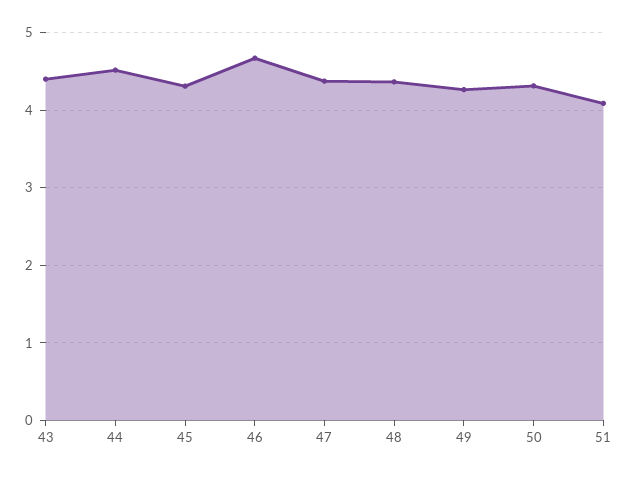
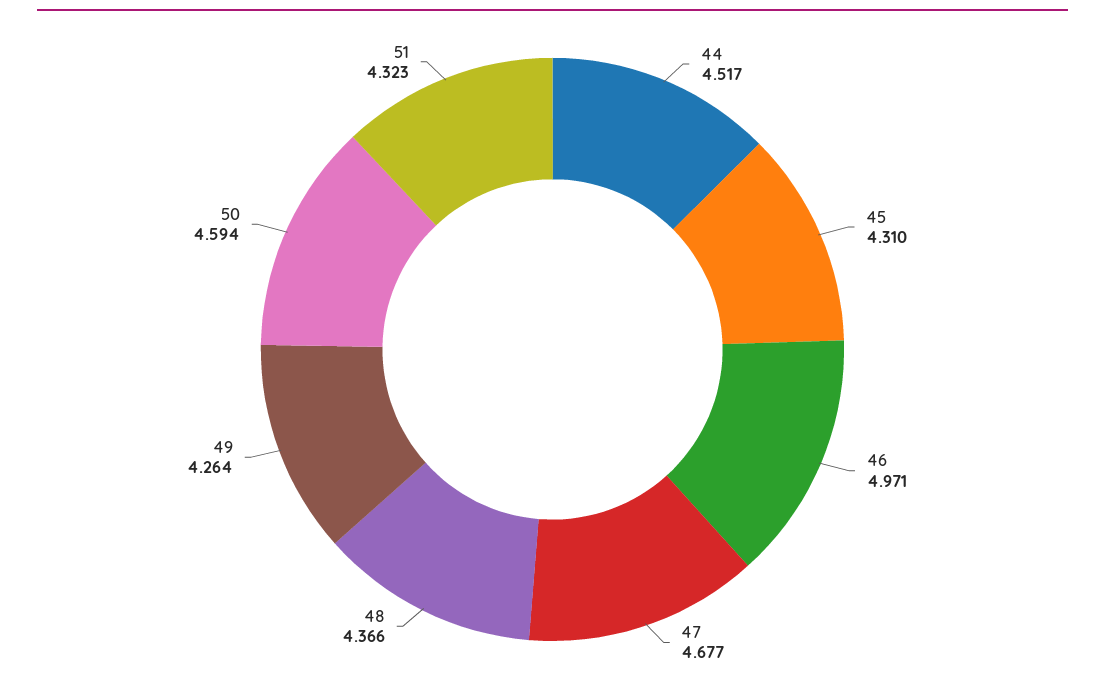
  {
-   "43": 4.4,
    "44": 4.517,
    "45": 4.31,
-   "46": 4.7,
+   "46": 4.971,
-   "47": 4.4,
+   "47": 4.677,
    "48": 4.366,
    "49": 4.264,
-   "50": 4.3,
+   "50": 4.594,
-   "51": 4.1
+   "51": 4.323
  }

